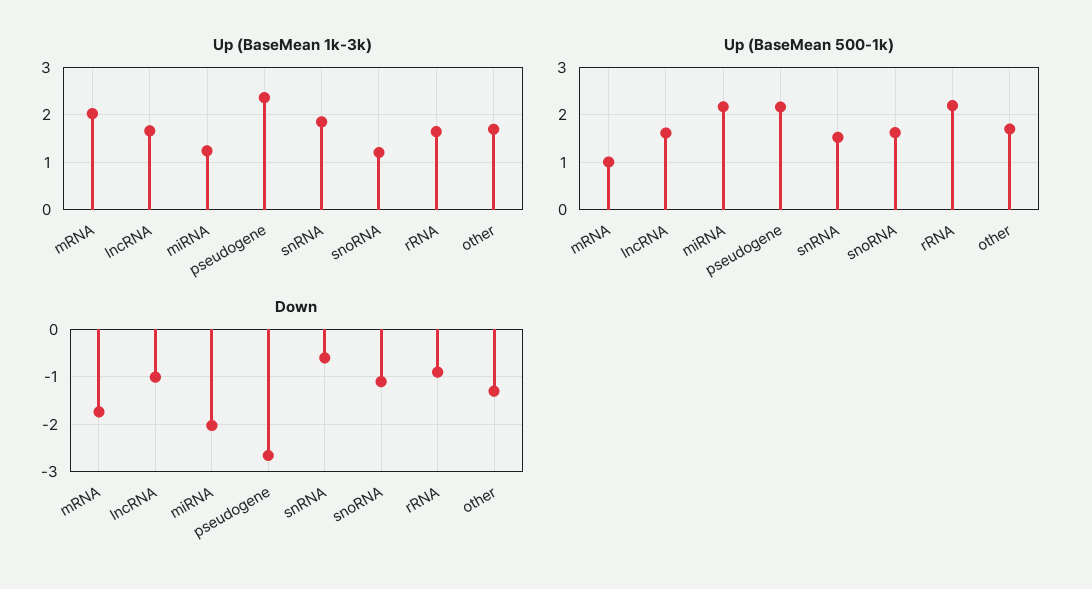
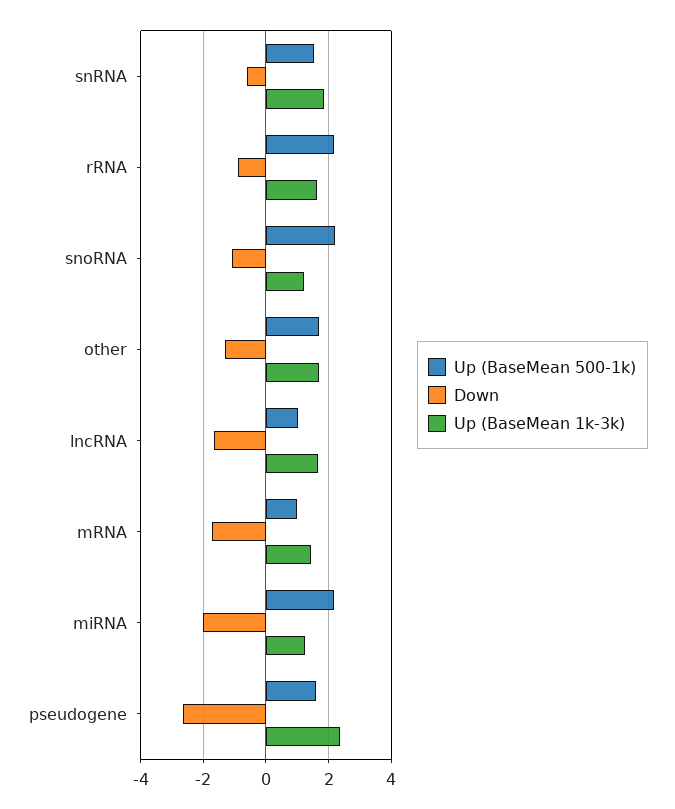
  {
    "Up (BaseMean 1k-3k)": {
-     "mRNA": 2,
+     "mRNA": 1.4,
      "lncRNA": 1.6,
      "miRNA": 1.2,
      "pseudogene": 2.4,
      "snRNA": 1.8,
      "snoRNA": 1.2,
      "rRNA": 1.6,
      "other": 1.6
    },
    "Up (BaseMean 500-1k)": {
      "mRNA": 1,
-     "lncRNA": 1.6,
+     "lncRNA": 1,
      "miRNA": 2.2,
-     "pseudogene": 2.2,
+     "pseudogene": 1.6,
      "snRNA": 1.6,
-     "snoRNA": 1.6,
+     "snoRNA": 2.2,
      "rRNA": 2.2,
      "other": 1.6
    },
    "Down": {
      "mRNA": -1.8,
-     "lncRNA": -1,
+     "lncRNA": -1.6,
      "miRNA": -2,
      "pseudogene": -2.6,
      "snRNA": -0.6,
      "snoRNA": -1.2,
      "rRNA": -1,
      "other": -1.4
    }
  }

